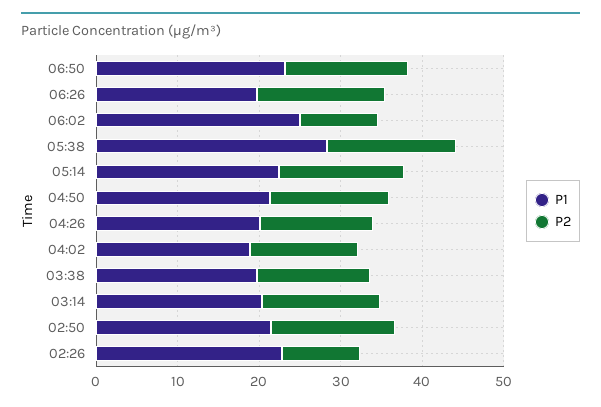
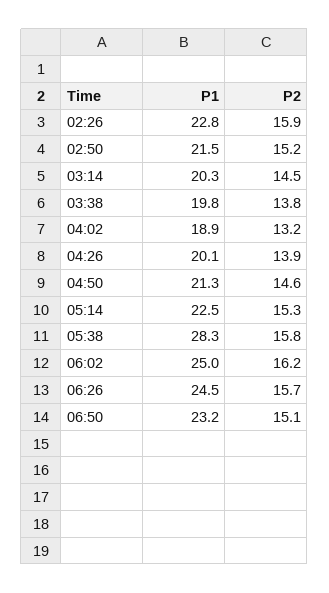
  {
    "P1": {
      "06:50": 23.2,
-     "06:26": 20,
+     "06:26": 24.5,
      "06:02": 25,
      "05:38": 28.3,
      "05:14": 22.5,
      "04:50": 21.3,
      "04:26": 20.1,
      "04:02": 18.9,
      "03:38": 19.8,
      "03:14": 20.3,
      "02:50": 21.5,
      "02:26": 22.8
    },
    "P2": {
      "06:50": 15.1,
      "06:26": 15.7,
-     "06:02": 10,
+     "06:02": 16.2,
      "05:38": 15.8,
      "05:14": 15.3,
      "04:50": 14.6,
      "04:26": 13.9,
      "04:02": 13.2,
      "03:38": 13.8,
      "03:14": 14.5,
      "02:50": 15.2,
-     "02:26": 10
+     "02:26": 15.9
    }
  }

